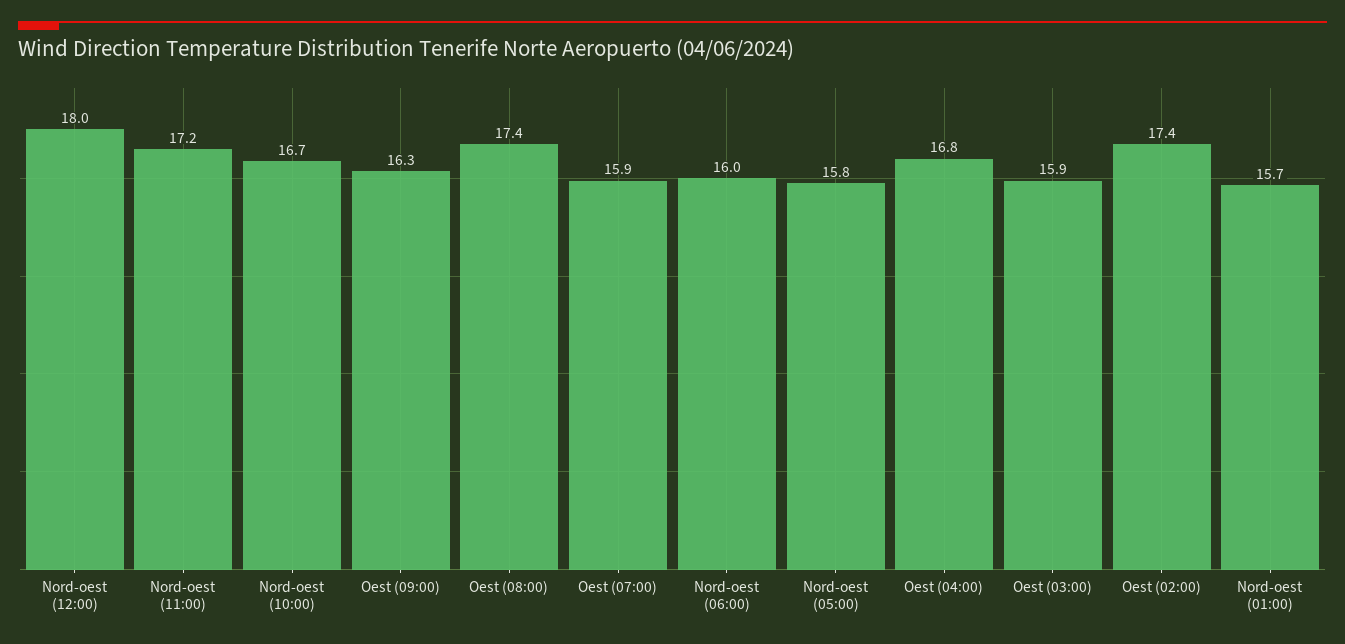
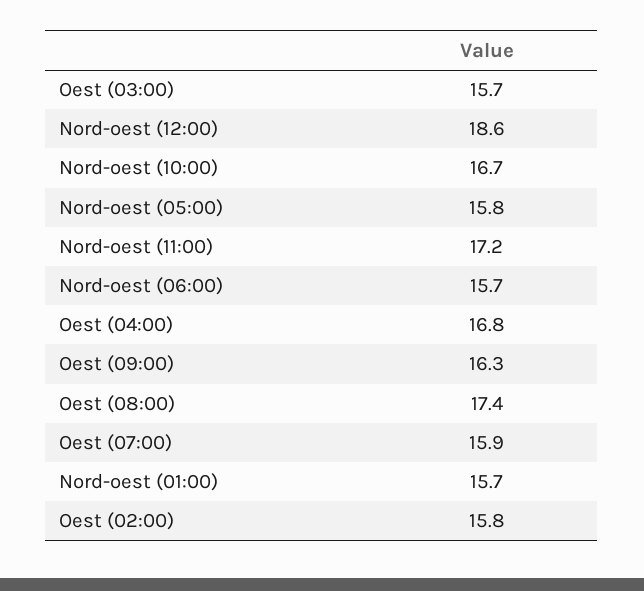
  {
-   "Nord-oest (12:00)": 18,
+   "Nord-oest (12:00)": 18.6,
    "Nord-oest (11:00)": 17.2,
    "Nord-oest (10:00)": 16.7,
    "Oest (09:00)": 16.3,
    "Oest (08:00)": 17.4,
    "Oest (07:00)": 15.9,
-   "Nord-oest (06:00)": 16,
+   "Nord-oest (06:00)": 15.7,
    "Nord-oest (05:00)": 15.8,
    "Oest (04:00)": 16.8,
-   "Oest (03:00)": 15.9,
+   "Oest (03:00)": 15.7,
-   "Oest (02:00)": 17.4,
+   "Oest (02:00)": 15.8,
    "Nord-oest (01:00)": 15.7
  }

